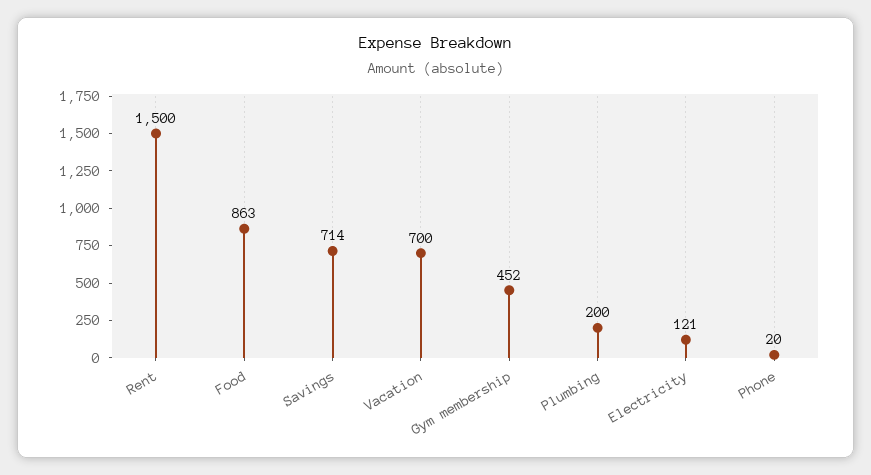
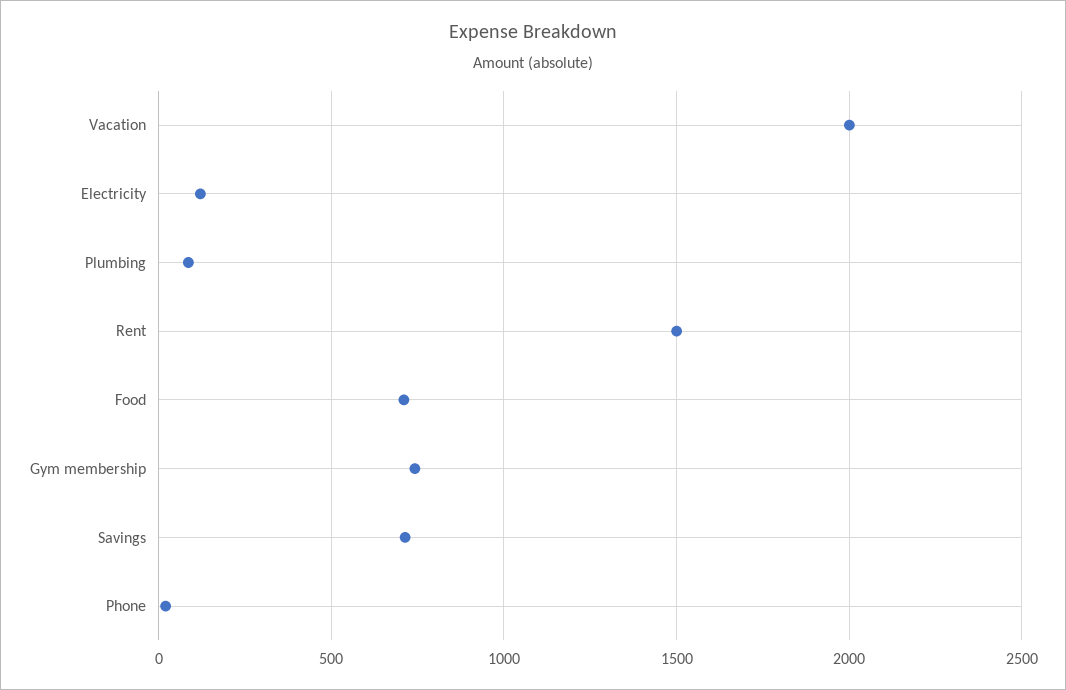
  {
    "Rent": 1500,
-   "Food": 863,
+   "Food": 700,
    "Savings": 714,
-   "Vacation": 700,
+   "Vacation": 2000,
-   "Gym membership": 452,
+   "Gym membership": 750,
-   "Plumbing": 200,
+   "Plumbing": 100,
    "Electricity": 121,
    "Phone": 20
  }

